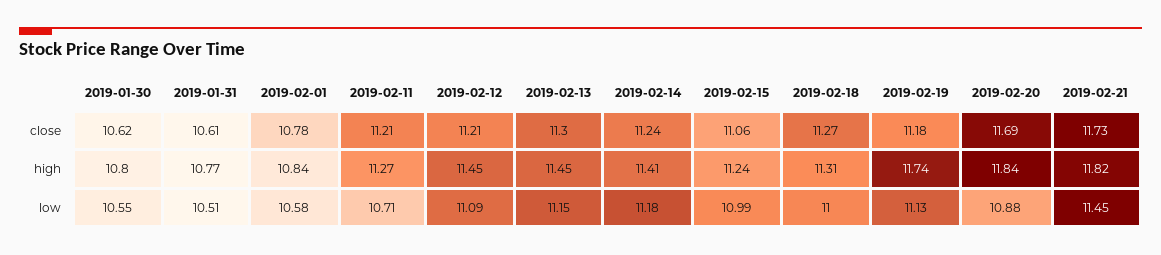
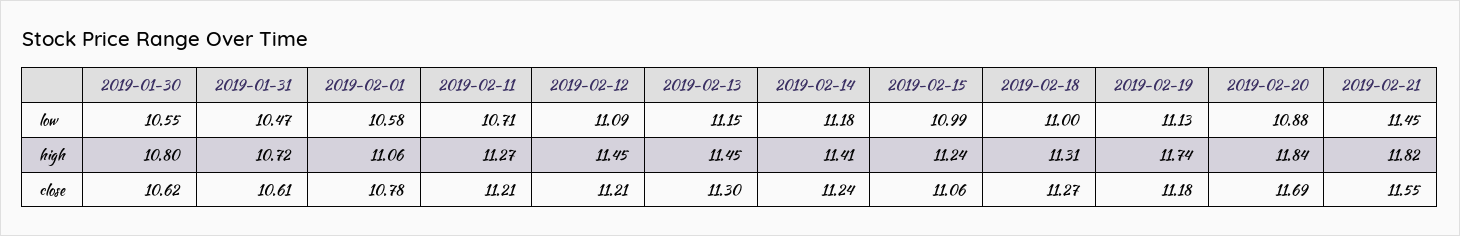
  {
    "2019-01-30": {
      "close": 10.62,
      "high": 10.8,
      "low": 10.55
    },
    "2019-01-31": {
      "close": 10.61,
-     "high": 10.77,
+     "high": 10.72,
-     "low": 10.51
+     "low": 10.47
    },
    "2019-02-01": {
      "close": 10.78,
-     "high": 10.84,
+     "high": 11.06,
      "low": 10.58
    },
    "2019-02-11": {
      "close": 11.21,
      "high": 11.27,
      "low": 10.71
    },
    "2019-02-12": {
      "close": 11.21,
      "high": 11.45,
      "low": 11.09
    },
    "2019-02-13": {
      "close": 11.3,
      "high": 11.45,
      "low": 11.15
    },
    "2019-02-14": {
      "close": 11.24,
      "high": 11.41,
      "low": 11.18
    },
    "2019-02-15": {
      "close": 11.06,
      "high": 11.24,
      "low": 10.99
    },
    "2019-02-18": {
      "close": 11.27,
      "high": 11.31,
      "low": 11
    },
    "2019-02-19": {
      "close": 11.18,
      "high": 11.74,
      "low": 11.13
    },
    "2019-02-20": {
      "close": 11.69,
      "high": 11.84,
      "low": 10.88
    },
    "2019-02-21": {
-     "close": 11.73,
+     "close": 11.55,
      "high": 11.82,
      "low": 11.45
    }
  }

